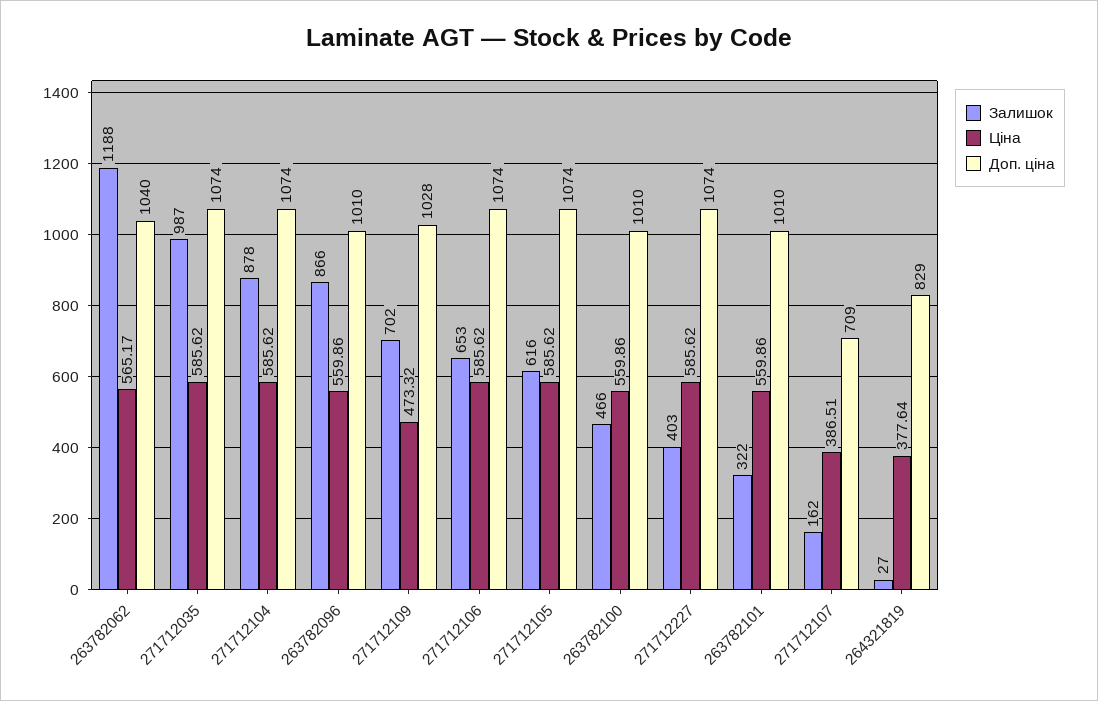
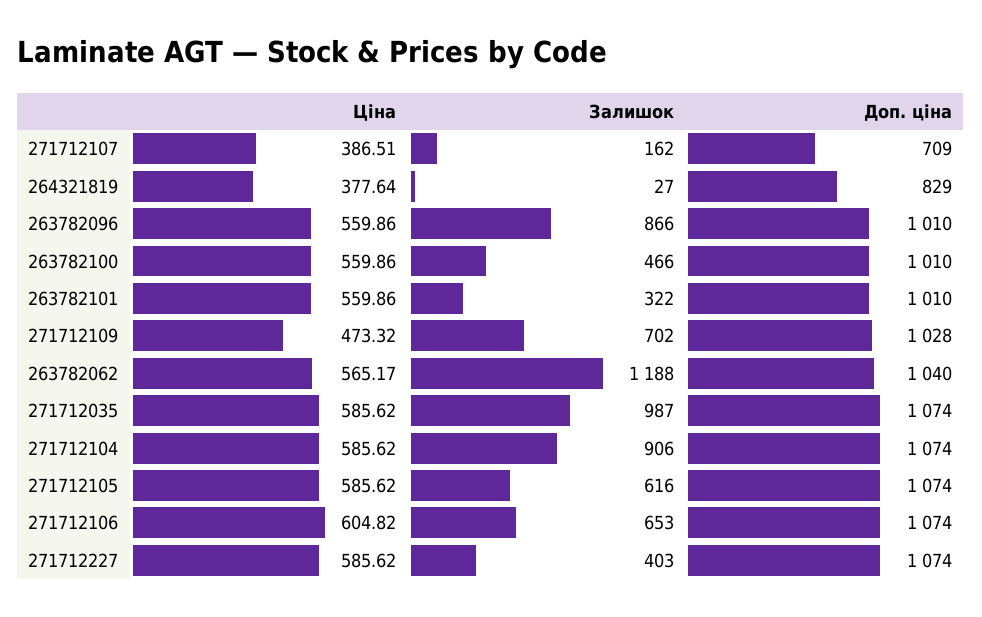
  {
    "Залишок": {
      "263782062": 1188,
      "271712035": 987,
-     "271712104": 878,
+     "271712104": 906,
      "263782096": 866,
      "271712109": 702,
      "271712106": 653,
      "271712105": 616,
      "263782100": 466,
      "271712227": 403,
      "263782101": 322,
      "271712107": 162,
      "264321819": 27
    },
    "Ціна": {
      "263782062": 565.17,
      "271712035": 585.62,
      "271712104": 585.62,
      "263782096": 559.86,
      "271712109": 473.32,
-     "271712106": 585.62,
+     "271712106": 604.82,
      "271712105": 585.62,
      "263782100": 559.86,
      "271712227": 585.62,
      "263782101": 559.86,
      "271712107": 386.51,
      "264321819": 377.64
    },
    "Доп. ціна": {
      "263782062": 1040,
      "271712035": 1074,
      "271712104": 1074,
      "263782096": 1010,
      "271712109": 1028,
      "271712106": 1074,
      "271712105": 1074,
      "263782100": 1010,
      "271712227": 1074,
      "263782101": 1010,
      "271712107": 709,
      "264321819": 829
    }
  }

